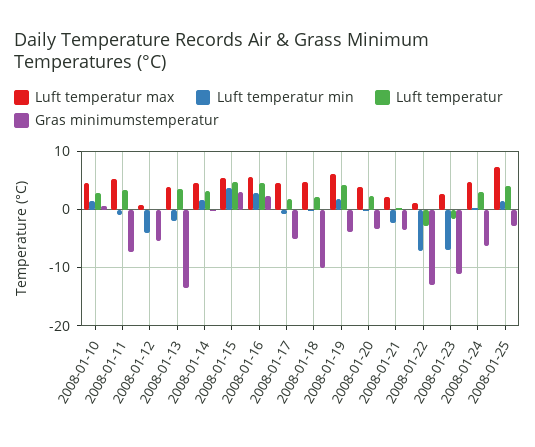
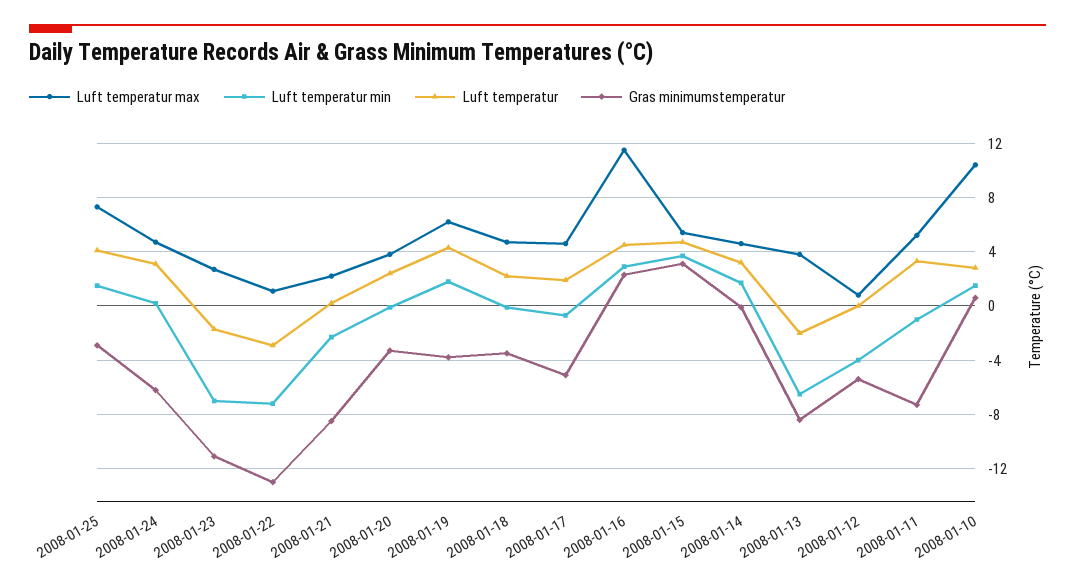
  {
    "Luft temperatur max": {
-     "2008-01-10": 4,
+     "2008-01-10": 10.5,
      "2008-01-11": 5,
      "2008-01-12": 1,
      "2008-01-13": 4,
      "2008-01-14": 4.5,
      "2008-01-15": 5.5,
-     "2008-01-16": 6,
+     "2008-01-16": 11.5,
      "2008-01-17": 4.5,
      "2008-01-18": 4.5,
      "2008-01-19": 6,
      "2008-01-20": 4,
      "2008-01-21": 2,
      "2008-01-22": 1,
      "2008-01-23": 2.5,
      "2008-01-24": 4.5,
      "2008-01-25": 7.5
    },
    "Luft temperatur min": {
      "2008-01-10": 1.5,
      "2008-01-11": -1,
      "2008-01-12": -4,
-     "2008-01-13": -2,
+     "2008-01-13": -6.5,
      "2008-01-14": 1.5,
      "2008-01-15": 3.5,
      "2008-01-16": 3,
      "2008-01-17": -0.5,
      "2008-01-18": 0,
      "2008-01-19": 2,
      "2008-01-20": 0,
      "2008-01-21": -2.5,
      "2008-01-22": -7,
      "2008-01-23": -7,
      "2008-01-24": 0,
      "2008-01-25": 1.5
    },
    "Luft temperatur": {
      "2008-01-10": 3,
      "2008-01-11": 3.5,
      "2008-01-12": 0,
-     "2008-01-13": 4,
+     "2008-01-13": -2,
      "2008-01-14": 3,
      "2008-01-15": 4.5,
      "2008-01-16": 4.5,
      "2008-01-17": 2,
      "2008-01-18": 2,
      "2008-01-19": 4.5,
      "2008-01-20": 2.5,
      "2008-01-21": 0,
      "2008-01-22": -3,
      "2008-01-23": -1.5,
      "2008-01-24": 3,
      "2008-01-25": 4
    },
    "Gras minimumstemperatur": {
      "2008-01-10": 0.5,
      "2008-01-11": -7.5,
      "2008-01-12": -5.5,
-     "2008-01-13": -14,
+     "2008-01-13": -8.5,
      "2008-01-14": 0,
      "2008-01-15": 3,
      "2008-01-16": 2.5,
      "2008-01-17": -5,
-     "2008-01-18": -10,
+     "2008-01-18": -3.5,
      "2008-01-19": -4,
      "2008-01-20": -3.5,
-     "2008-01-21": -4,
+     "2008-01-21": -8.5,
      "2008-01-22": -13,
      "2008-01-23": -11,
      "2008-01-24": -6,
      "2008-01-25": -3
    }
  }

